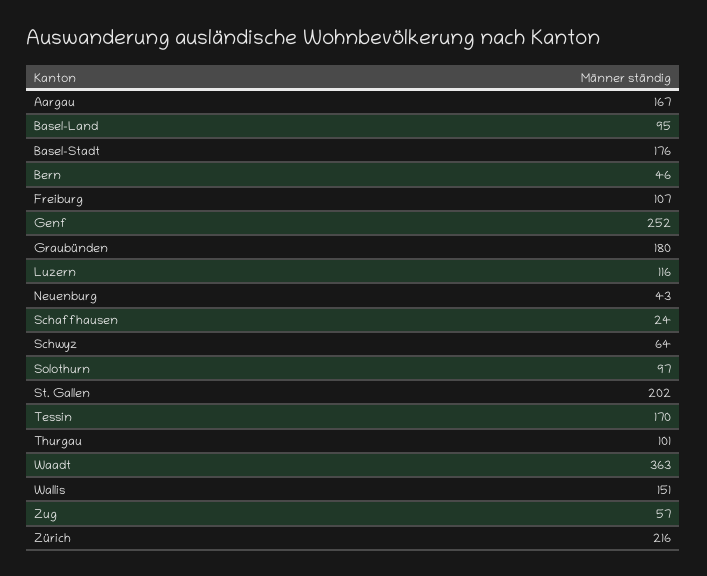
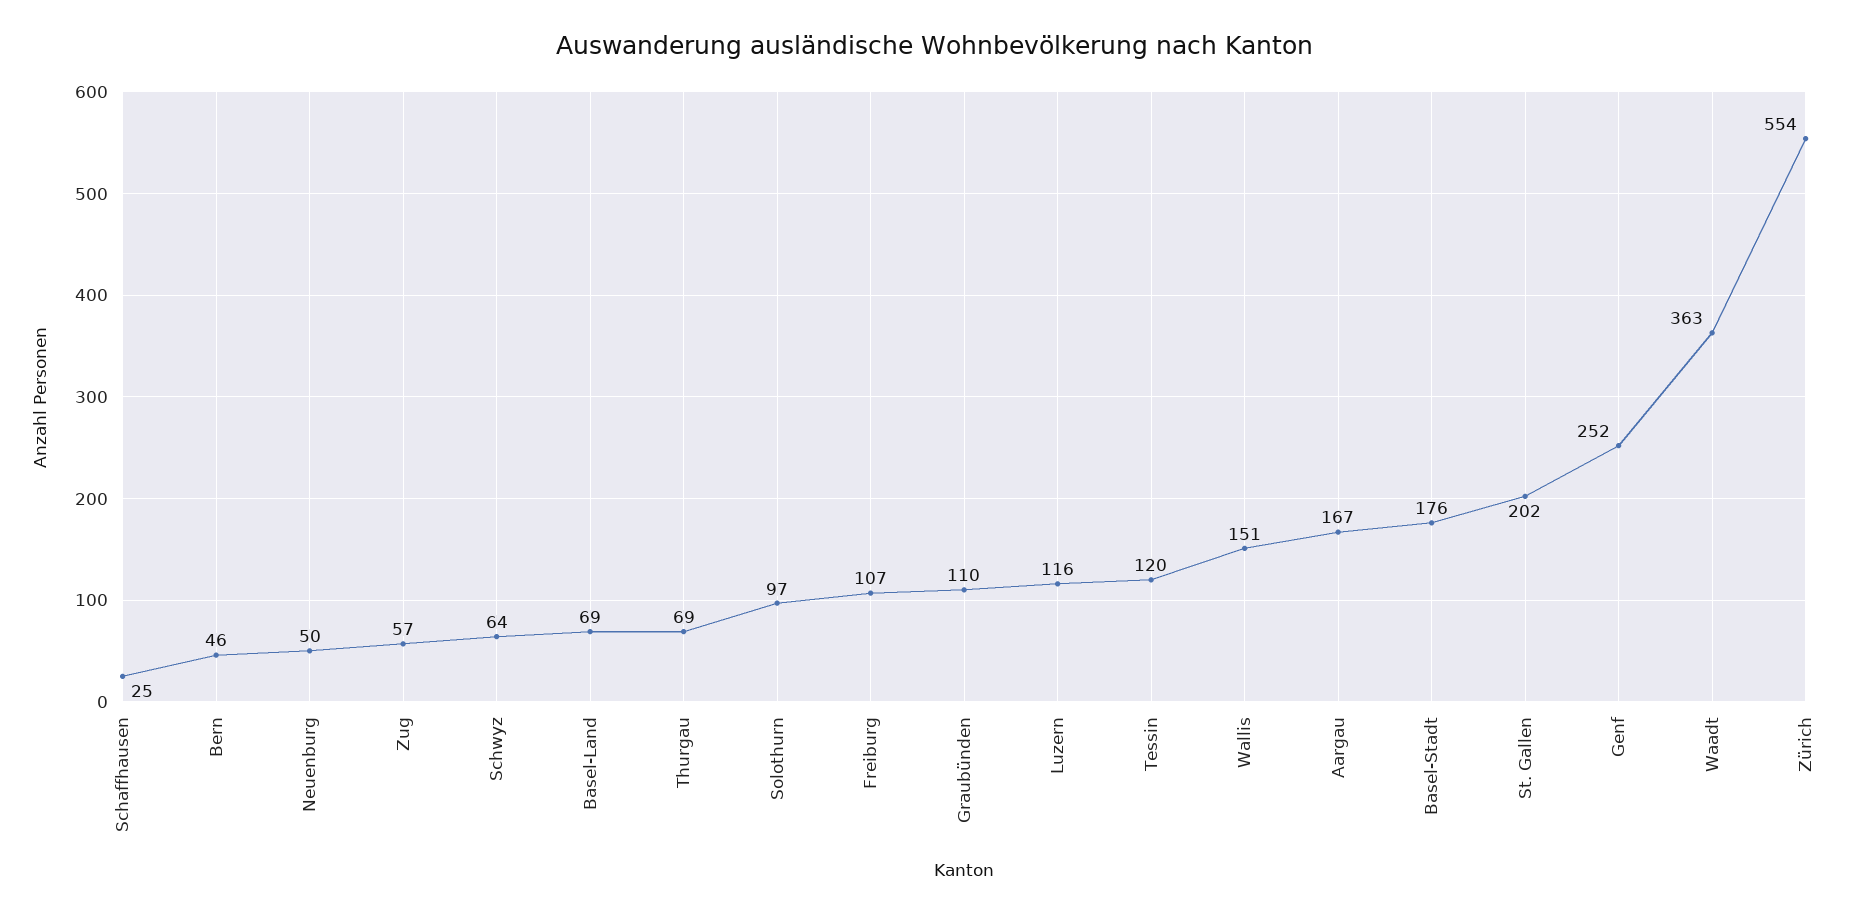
  {
    "Aargau": 167,
-   "Basel-Land": 95,
+   "Basel-Land": 69,
    "Basel-Stadt": 176,
    "Bern": 46,
    "Freiburg": 107,
    "Genf": 252,
-   "Graubünden": 180,
+   "Graubünden": 110,
    "Luzern": 116,
-   "Neuenburg": 43,
+   "Neuenburg": 50,
-   "Schaffhausen": 24,
+   "Schaffhausen": 25,
    "Schwyz": 64,
    "Solothurn": 97,
    "St. Gallen": 202,
-   "Tessin": 170,
+   "Tessin": 120,
-   "Thurgau": 101,
+   "Thurgau": 69,
    "Waadt": 363,
    "Wallis": 151,
    "Zug": 57,
-   "Zürich": 216
+   "Zürich": 554
  }

